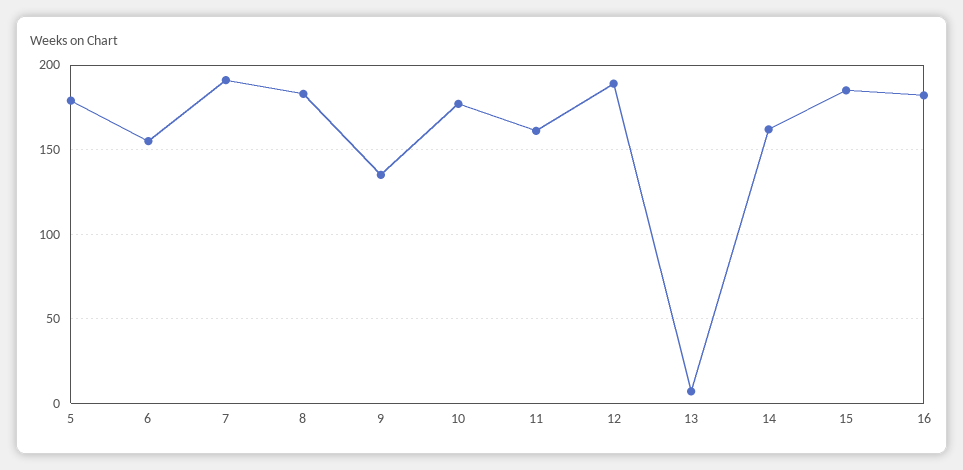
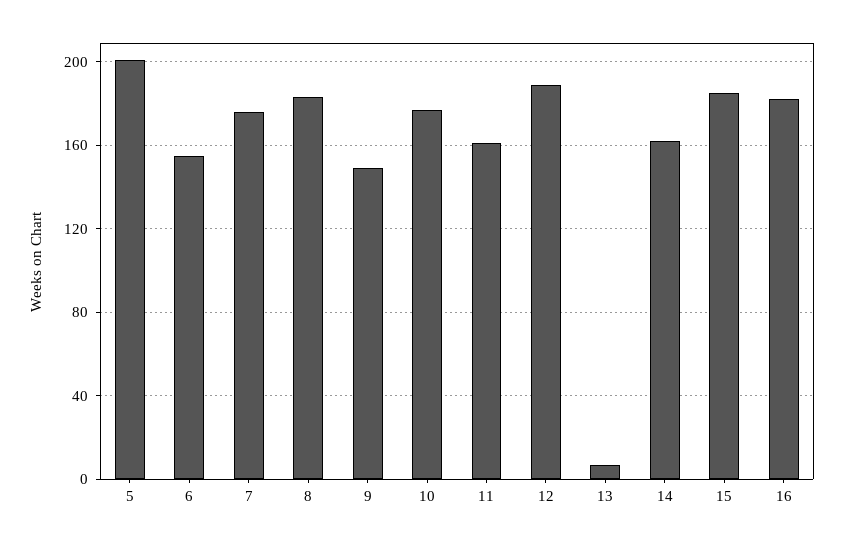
  {
-   "5": 180,
+   "5": 200,
    "6": 155,
-   "7": 190,
+   "7": 175,
    "8": 185,
-   "9": 135,
+   "9": 150,
    "10": 175,
    "11": 160,
    "12": 190,
    "13": 5,
    "14": 160,
    "15": 185,
    "16": 180
  }

